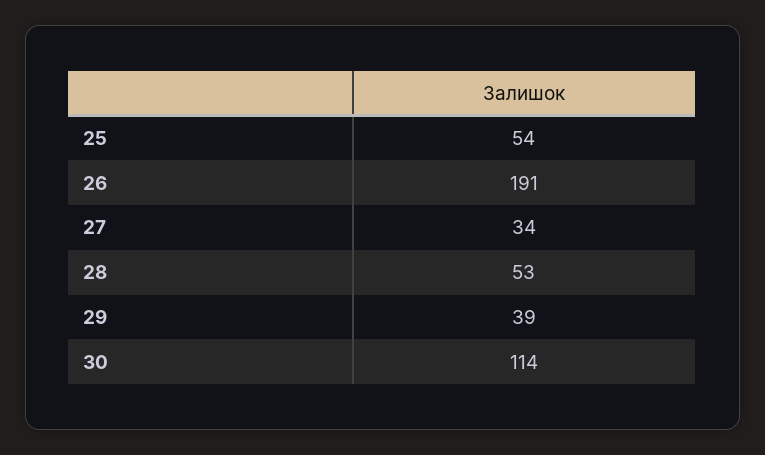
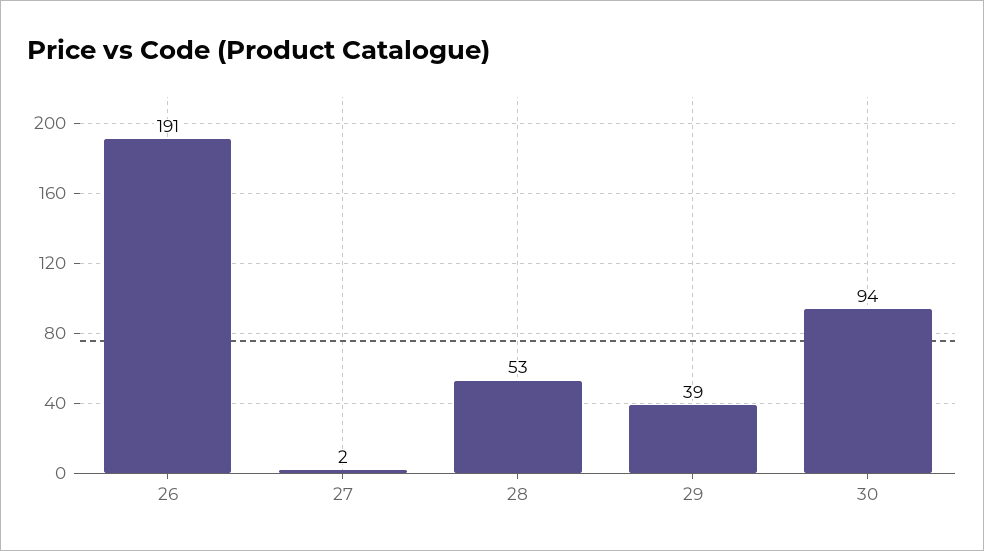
  {
-   "25": 54,
    "26": 191,
-   "27": 34,
+   "27": 2,
    "28": 53,
    "29": 39,
-   "30": 114
+   "30": 94
  }

